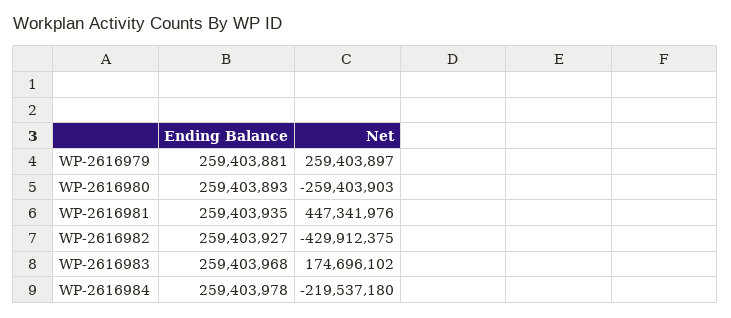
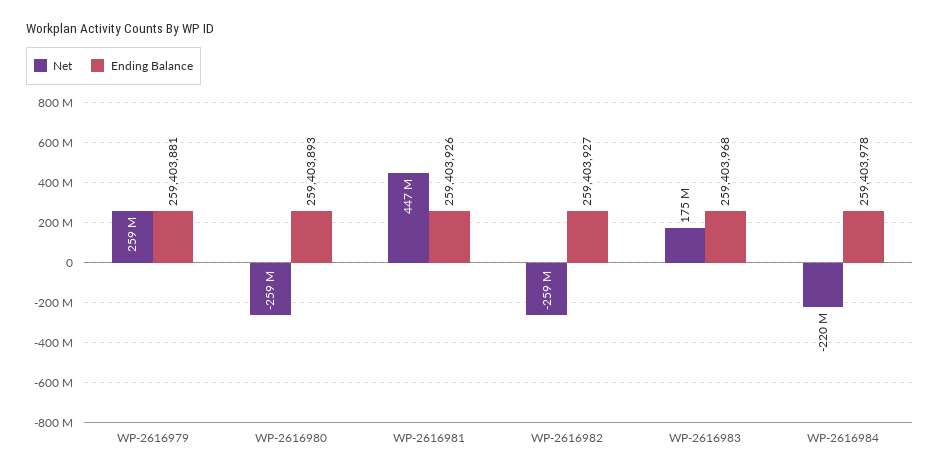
  {
    "Ending Balance": {
      "WP-2616979": 259403881,
      "WP-2616980": 259403893,
-     "WP-2616981": 259403935,
+     "WP-2616981": 259403926,
      "WP-2616982": 259403927,
      "WP-2616983": 259403968,
      "WP-2616984": 259403978
    },
    "Net": {
      "WP-2616979": 259403897,
      "WP-2616980": -259403903,
      "WP-2616981": 447341976,
-     "WP-2616982": -429912375,
+     "WP-2616982": -259000000,
      "WP-2616983": 174696102,
      "WP-2616984": -219537180
    }
  }

